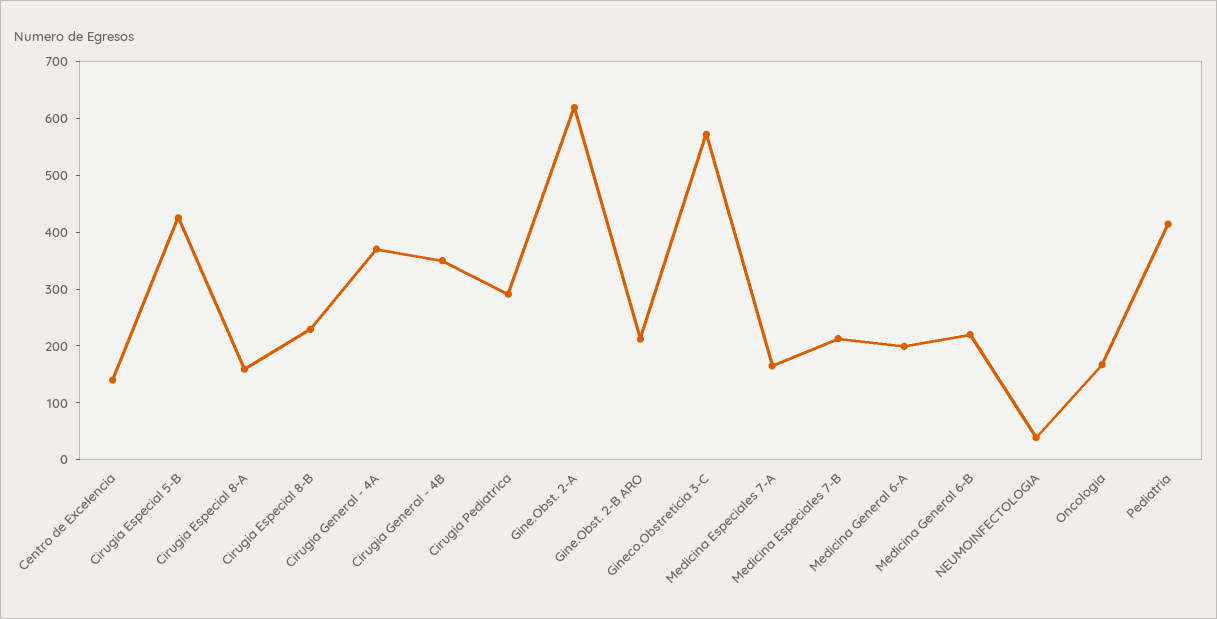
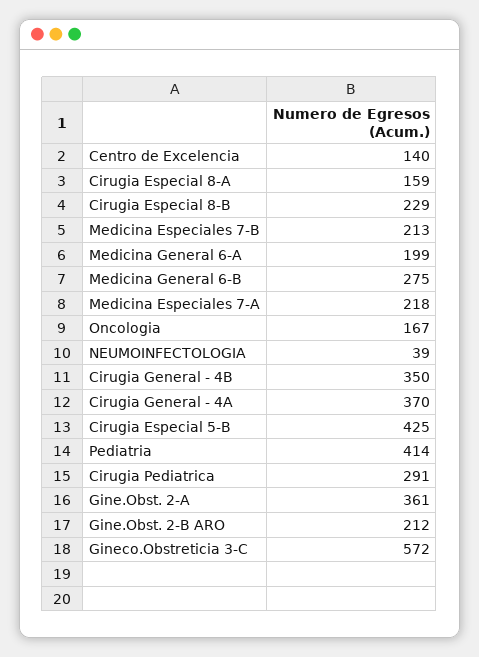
  {
    "Centro de Excelencia": 140,
    "Cirugia Especial 5-B": 425,
    "Cirugia Especial 8-A": 159,
    "Cirugia Especial 8-B": 229,
    "Cirugia General - 4A": 370,
    "Cirugia General - 4B": 350,
    "Cirugia Pediatrica": 291,
-   "Gine.Obst. 2-A": 620,
+   "Gine.Obst. 2-A": 361,
    "Gine.Obst. 2-B ARO": 212,
    "Gineco.Obstreticia 3-C": 572,
-   "Medicina Especiales 7-A": 160,
+   "Medicina Especiales 7-A": 218,
    "Medicina Especiales 7-B": 213,
    "Medicina General 6-A": 199,
-   "Medicina General 6-B": 220,
+   "Medicina General 6-B": 275,
    "NEUMOINFECTOLOGIA": 39,
    "Oncologia": 167,
    "Pediatria": 414
  }

